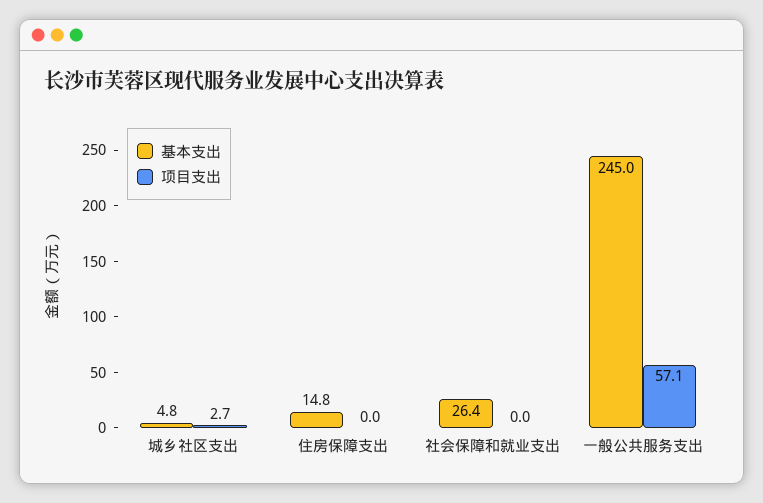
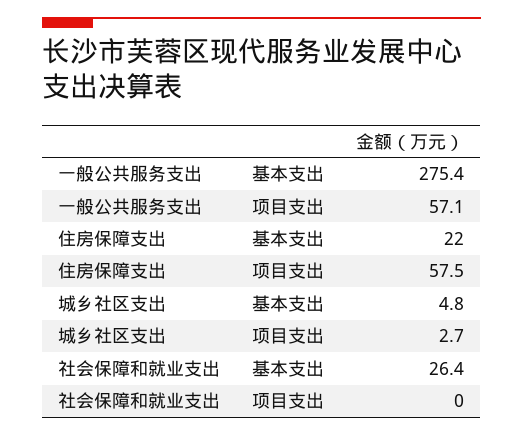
  {
    "基本支出": {
      "城乡社区支出": 4.8,
-     "住房保障支出": 14.8,
+     "住房保障支出": 22,
      "社会保障和就业支出": 26.4,
-     "一般公共服务支出": 245
+     "一般公共服务支出": 275.4
    },
    "项目支出": {
      "城乡社区支出": 2.7,
-     "住房保障支出": 0,
+     "住房保障支出": 57.5,
      "社会保障和就业支出": 0,
      "一般公共服务支出": 57.1
    }
  }

